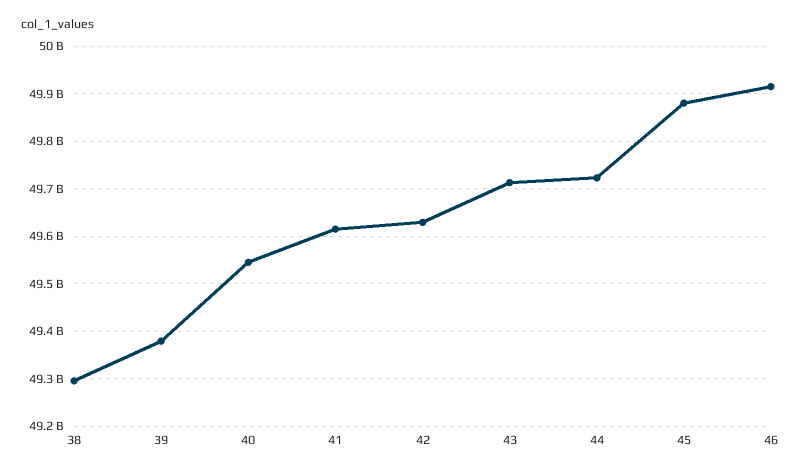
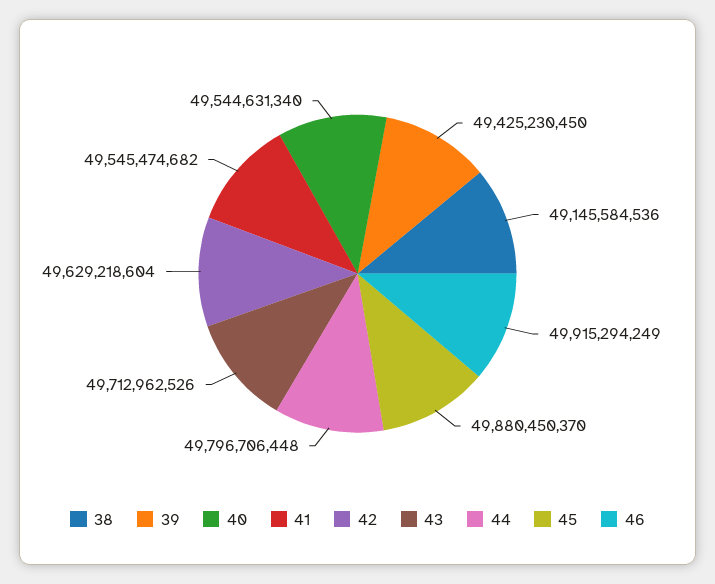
  {
-   "38": 49300000000,
+   "38": 49145584536,
-   "39": 49380000000,
+   "39": 49425230450,
    "40": 49544631340,
-   "41": 49620000000,
+   "41": 49545474682,
    "42": 49629218604,
    "43": 49712962526,
-   "44": 49720000000,
+   "44": 49796706448,
    "45": 49880450370,
    "46": 49915294249
  }

